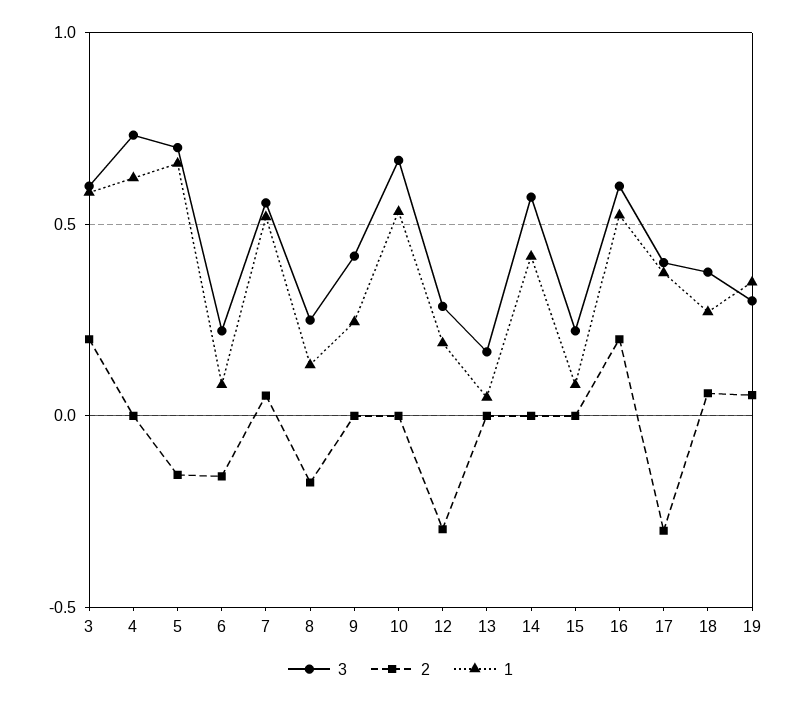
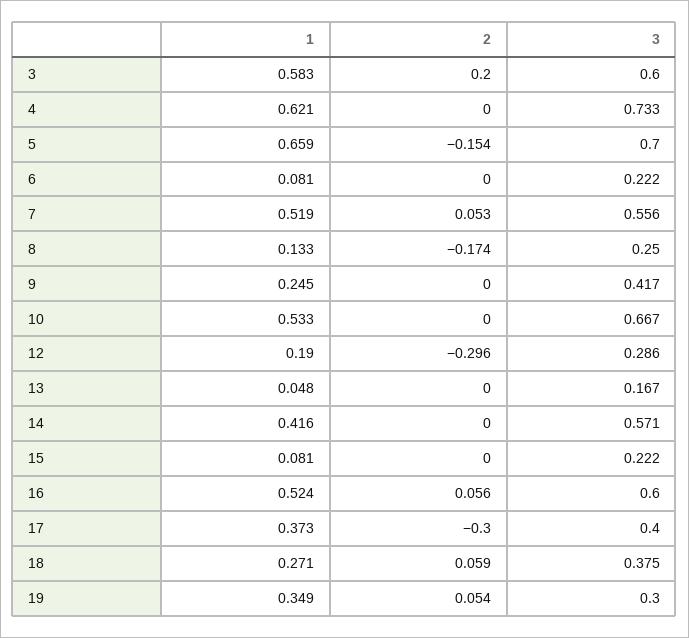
  {
    "3": {
      "3": 0.6,
      "4": 0.733,
      "5": 0.7,
      "6": 0.222,
      "7": 0.556,
      "8": 0.25,
      "9": 0.417,
      "10": 0.667,
      "12": 0.286,
      "13": 0.167,
      "14": 0.571,
      "15": 0.222,
      "16": 0.6,
      "17": 0.4,
      "18": 0.375,
      "19": 0.3
    },
    "2": {
      "3": 0.2,
      "4": 0,
      "5": -0.154,
-     "6": -0.15,
+     "6": 0,
      "7": 0.053,
      "8": -0.174,
      "9": 0,
      "10": 0,
      "12": -0.296,
      "13": 0,
      "14": 0,
      "15": 0,
-     "16": 0.2,
+     "16": 0.056,
      "17": -0.3,
      "18": 0.059,
      "19": 0.054
    },
    "1": {
      "3": 0.583,
      "4": 0.621,
      "5": 0.659,
      "6": 0.081,
      "7": 0.519,
      "8": 0.133,
      "9": 0.245,
      "10": 0.533,
      "12": 0.19,
      "13": 0.048,
      "14": 0.416,
      "15": 0.081,
      "16": 0.524,
      "17": 0.373,
      "18": 0.271,
      "19": 0.349
    }
  }

